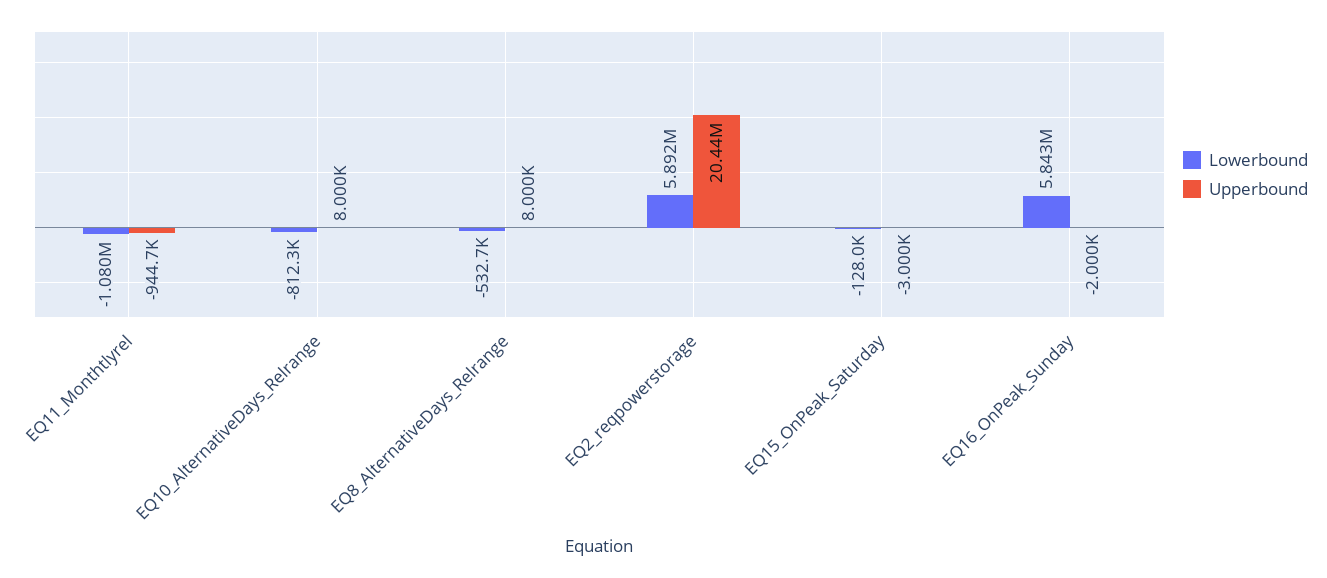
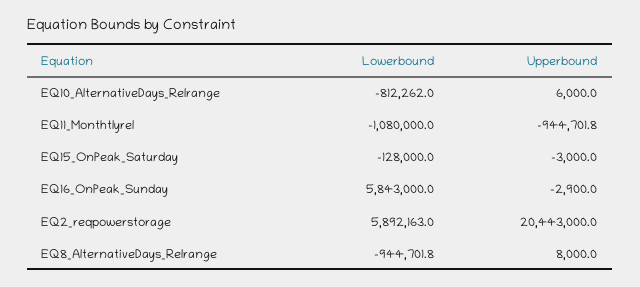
  {
    "Lowerbound": {
      "EQ11_Monthtlyrel": -1080000,
      "EQ10_AlternativeDays_Relrange": -812262,
-     "EQ8_AlternativeDays_Relrange": -532700,
+     "EQ8_AlternativeDays_Relrange": -944701.8,
      "EQ2_reqpowerstorage": 5892163,
      "EQ15_OnPeak_Saturday": -128000,
      "EQ16_OnPeak_Sunday": 5843000
    },
    "Upperbound": {
      "EQ11_Monthtlyrel": -944701.8,
-     "EQ10_AlternativeDays_Relrange": 8000,
+     "EQ10_AlternativeDays_Relrange": 6000,
      "EQ8_AlternativeDays_Relrange": 8000,
      "EQ2_reqpowerstorage": 20443000,
      "EQ15_OnPeak_Saturday": -3000,
-     "EQ16_OnPeak_Sunday": -2000
+     "EQ16_OnPeak_Sunday": -2900
    }
  }

